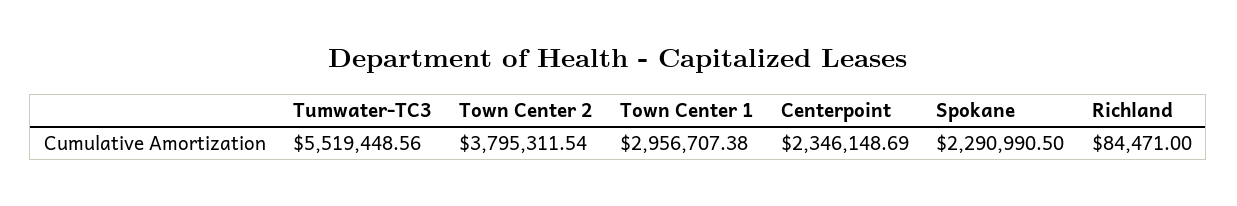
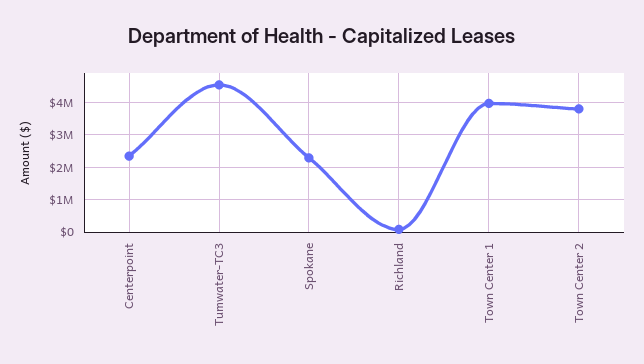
  {
-   "Tumwater-TC3": 5519448.56,
+   "Tumwater-TC3": 4600000,
    "Town Center 2": 3795311.54,
-   "Town Center 1": 2956707.38,
+   "Town Center 1": 4000000,
    "Centerpoint": 2346148.69,
    "Spokane": 2290990.5,
    "Richland": 84471
  }

